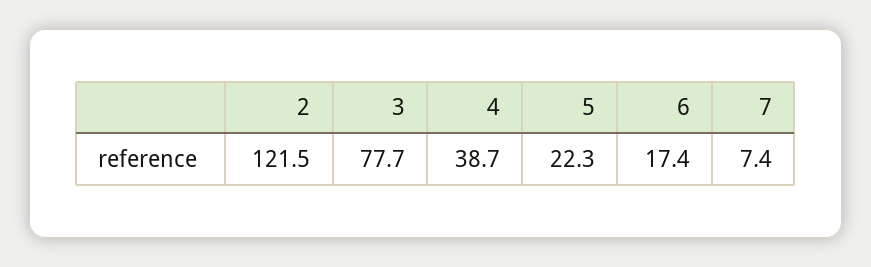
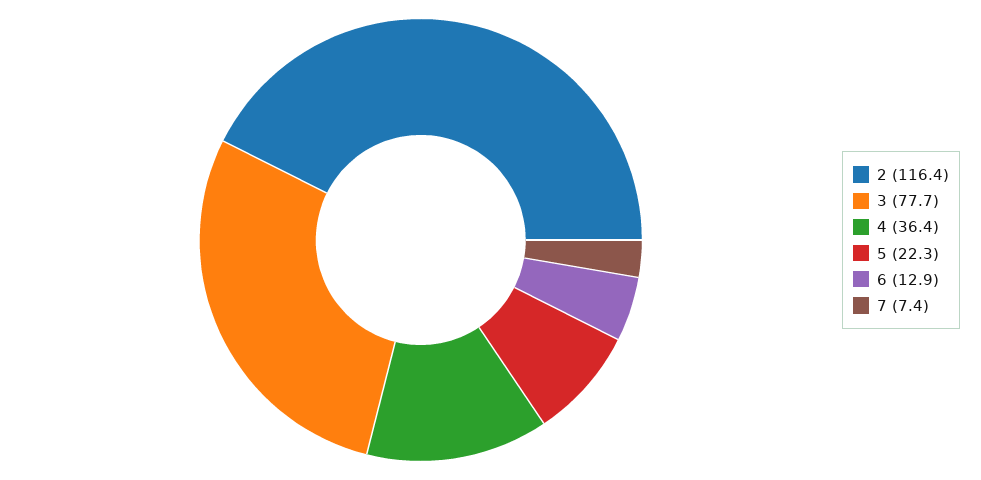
  {
-   "2": 121.5,
+   "2": 116.4,
    "3": 77.7,
-   "4": 38.7,
+   "4": 36.4,
    "5": 22.3,
-   "6": 17.4,
+   "6": 12.9,
    "7": 7.4
  }

